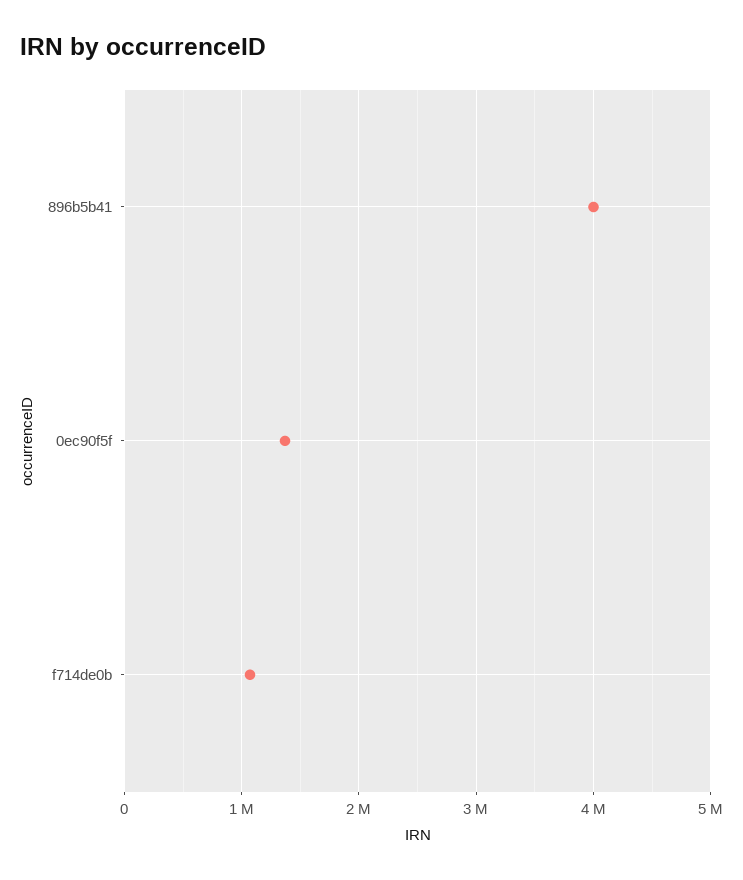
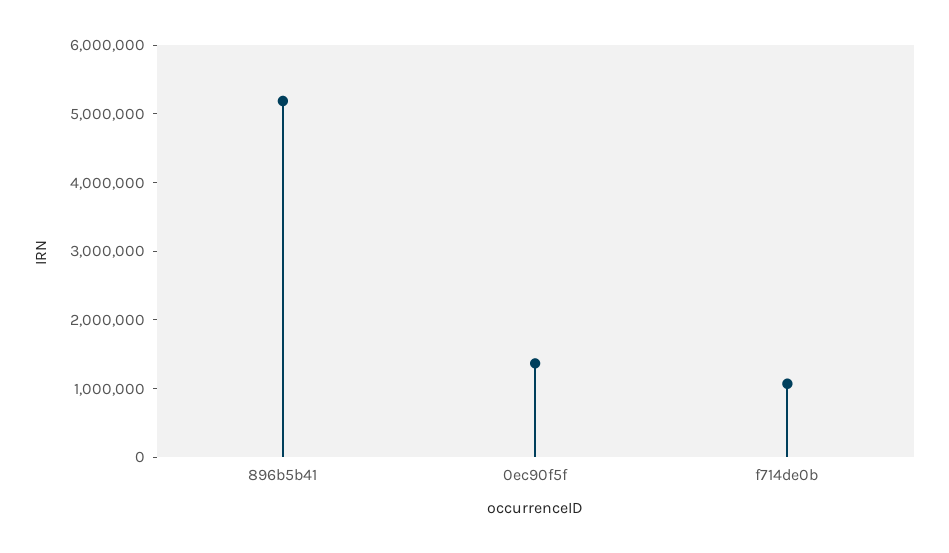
  {
-   "896b5b41": 4000000,
+   "896b5b41": 5200000,
    "0ec90f5f": 1400000,
    "f714de0b": 1100000
  }

